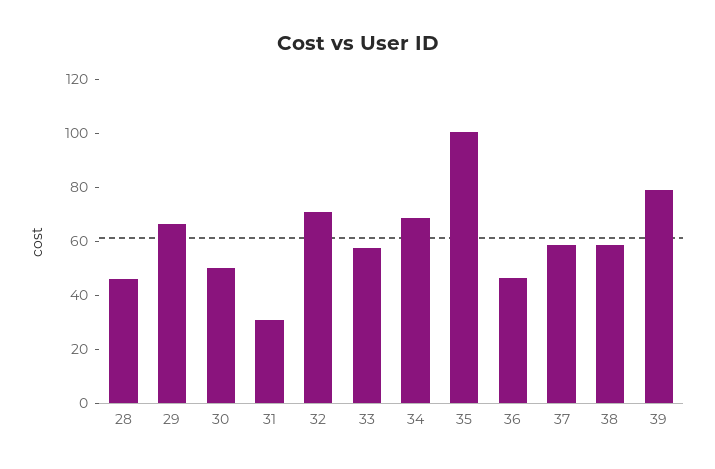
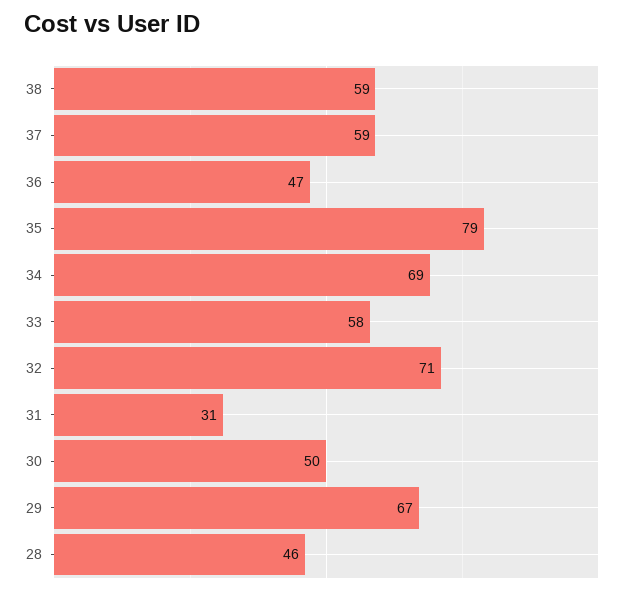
  {
    "28": 46,
    "29": 67,
    "30": 50,
    "31": 31,
    "32": 71,
    "33": 58,
    "34": 69,
-   "35": 100,
+   "35": 79,
    "36": 47,
    "37": 59,
-   "38": 59,
+   "38": 59
-   "39": 80
  }

